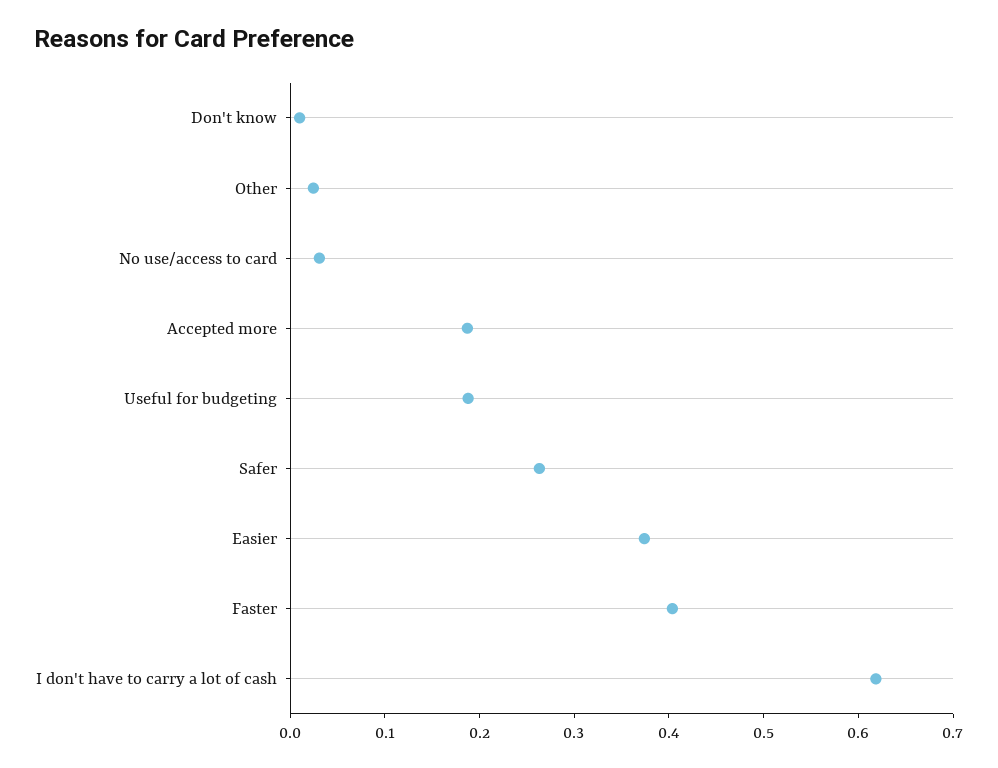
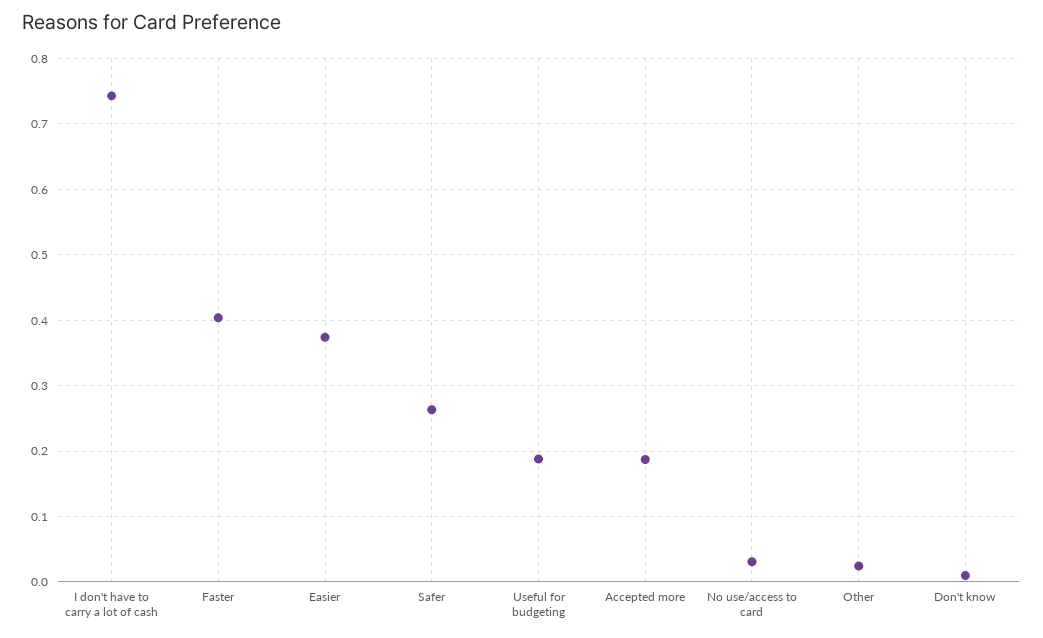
  {
    "Don't know": 0.01,
    "Other": 0.02,
    "No use/access to card": 0.03,
    "Accepted more": 0.19,
    "Useful for budgeting": 0.19,
    "Safer": 0.26,
    "Easier": 0.37,
    "Faster": 0.4,
-   "I don't have to carry a lot of cash": 0.62
+   "I don't have to carry a lot of cash": 0.74
  }

